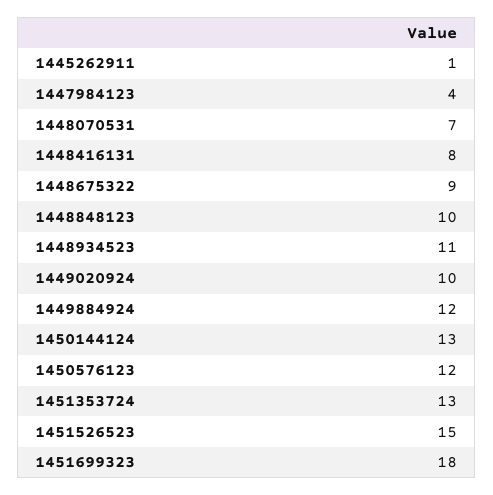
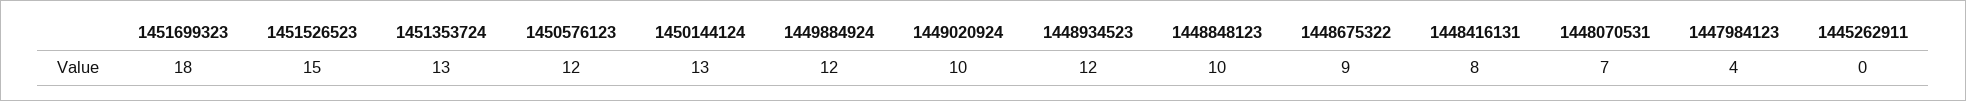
  {
-   "1445262911": 1,
+   "1445262911": 0,
    "1447984123": 4,
    "1448070531": 7,
    "1448416131": 8,
    "1448675322": 9,
    "1448848123": 10,
-   "1448934523": 11,
+   "1448934523": 12,
    "1449020924": 10,
    "1449884924": 12,
    "1450144124": 13,
    "1450576123": 12,
    "1451353724": 13,
    "1451526523": 15,
    "1451699323": 18
  }

